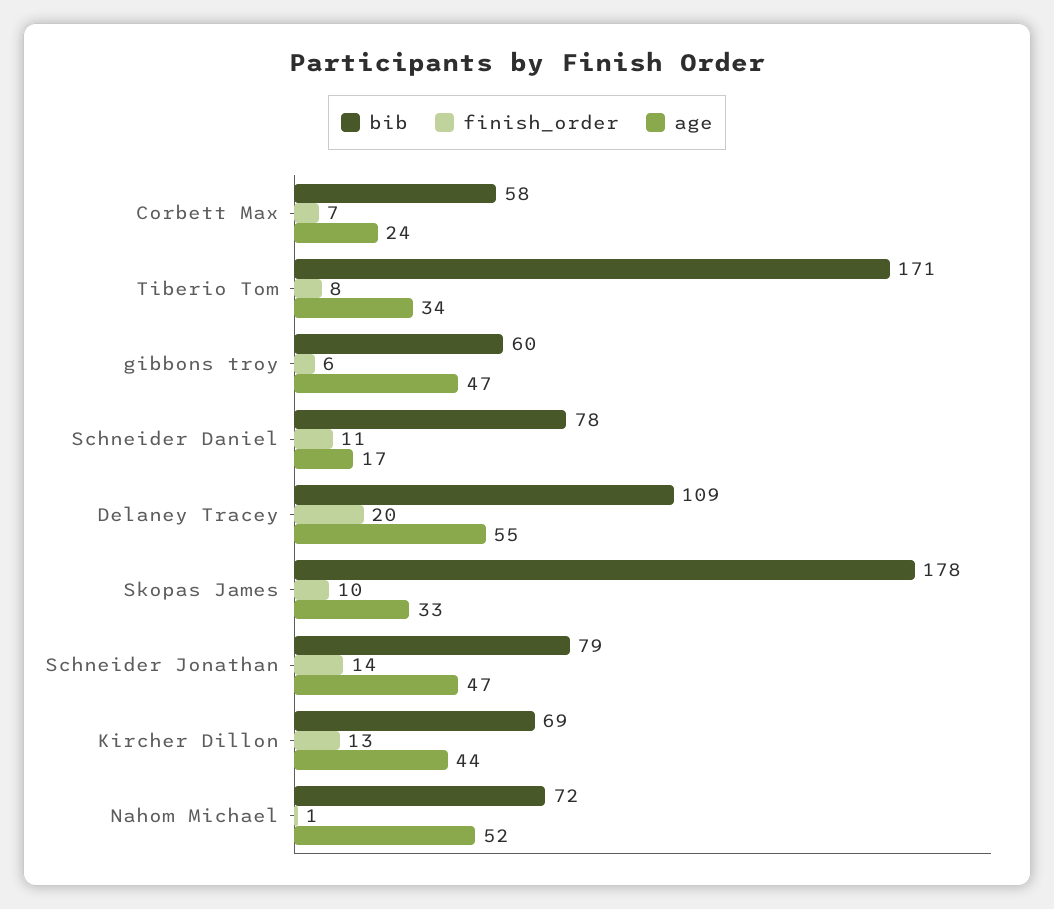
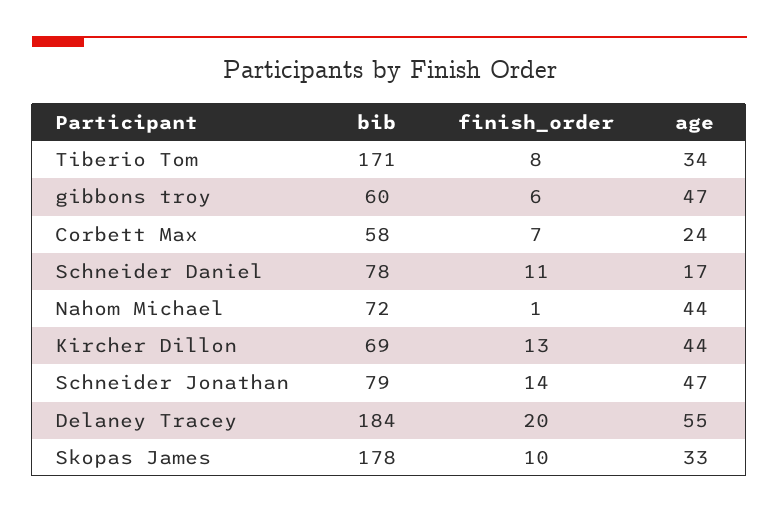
  {
    "bib": {
      "Corbett Max": 58,
      "Tiberio Tom": 171,
      "gibbons troy": 60,
      "Schneider Daniel": 78,
-     "Delaney Tracey": 109,
+     "Delaney Tracey": 184,
      "Skopas James": 178,
      "Schneider Jonathan": 79,
      "Kircher Dillon": 69,
      "Nahom Michael": 72
    },
    "finish_order": {
      "Corbett Max": 7,
      "Tiberio Tom": 8,
      "gibbons troy": 6,
      "Schneider Daniel": 11,
      "Delaney Tracey": 20,
      "Skopas James": 10,
      "Schneider Jonathan": 14,
      "Kircher Dillon": 13,
      "Nahom Michael": 1
    },
    "age": {
      "Corbett Max": 24,
      "Tiberio Tom": 34,
      "gibbons troy": 47,
      "Schneider Daniel": 17,
      "Delaney Tracey": 55,
      "Skopas James": 33,
      "Schneider Jonathan": 47,
      "Kircher Dillon": 44,
-     "Nahom Michael": 52
+     "Nahom Michael": 44
    }
  }

